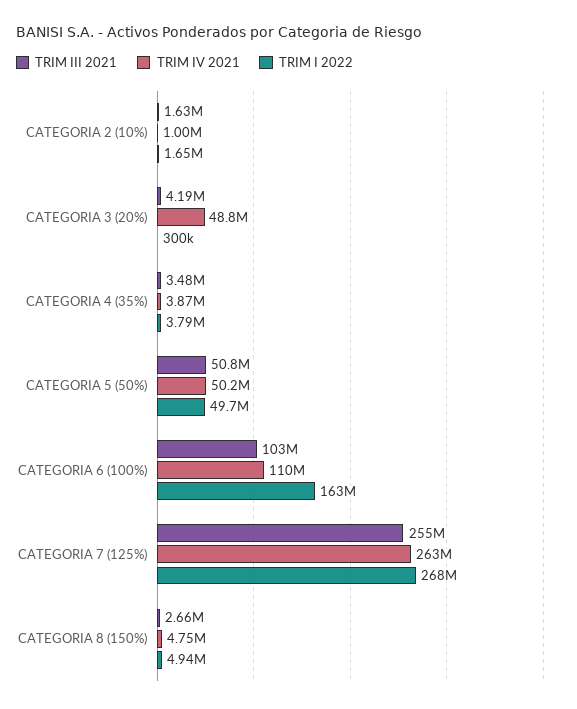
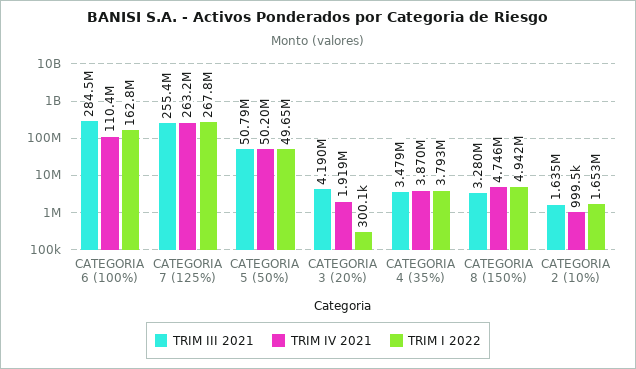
  {
    "TRIM III 2021": {
      "CATEGORIA 2 (10%)": 1635000,
      "CATEGORIA 3 (20%)": 4190000,
      "CATEGORIA 4 (35%)": 3479000,
      "CATEGORIA 5 (50%)": 50790000,
-     "CATEGORIA 6 (100%)": 103000000,
+     "CATEGORIA 6 (100%)": 284500000,
      "CATEGORIA 7 (125%)": 255400000,
-     "CATEGORIA 8 (150%)": 2660000
+     "CATEGORIA 8 (150%)": 3280000
    },
    "TRIM IV 2021": {
      "CATEGORIA 2 (10%)": 999500,
-     "CATEGORIA 3 (20%)": 48800000,
+     "CATEGORIA 3 (20%)": 1919000,
      "CATEGORIA 4 (35%)": 3870000,
      "CATEGORIA 5 (50%)": 50200000,
      "CATEGORIA 6 (100%)": 110400000,
      "CATEGORIA 7 (125%)": 263200000,
      "CATEGORIA 8 (150%)": 4746000
    },
    "TRIM I 2022": {
      "CATEGORIA 2 (10%)": 1653000,
      "CATEGORIA 3 (20%)": 300100,
      "CATEGORIA 4 (35%)": 3793000,
      "CATEGORIA 5 (50%)": 49650000,
      "CATEGORIA 6 (100%)": 162800000,
      "CATEGORIA 7 (125%)": 267800000,
      "CATEGORIA 8 (150%)": 4942000
    }
  }

